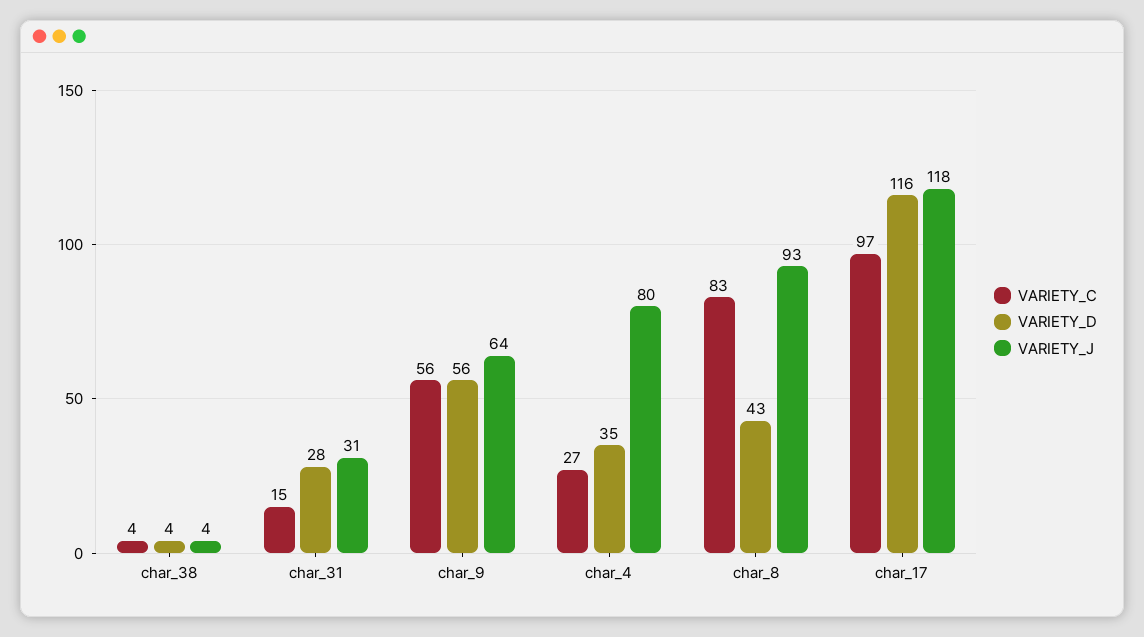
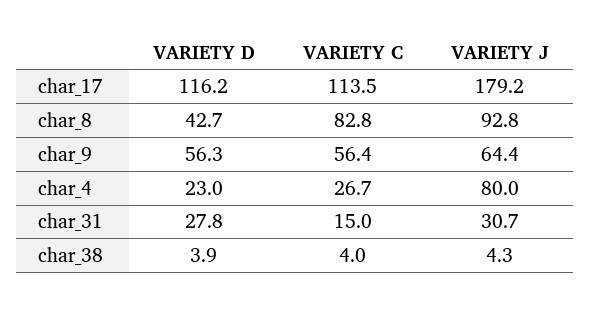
  {
    "VARIETY_C": {
      "char_38": 4,
      "char_31": 15,
      "char_9": 56.4,
      "char_4": 26.7,
      "char_8": 82.8,
-     "char_17": 97
+     "char_17": 113.5
    },
    "VARIETY_D": {
      "char_38": 3.9,
      "char_31": 27.8,
      "char_9": 56.3,
-     "char_4": 35,
+     "char_4": 23,
      "char_8": 42.7,
      "char_17": 116.2
    },
    "VARIETY_J": {
      "char_38": 4.3,
      "char_31": 30.7,
      "char_9": 64.4,
      "char_4": 80,
      "char_8": 92.8,
-     "char_17": 118
+     "char_17": 179.2
    }
  }

